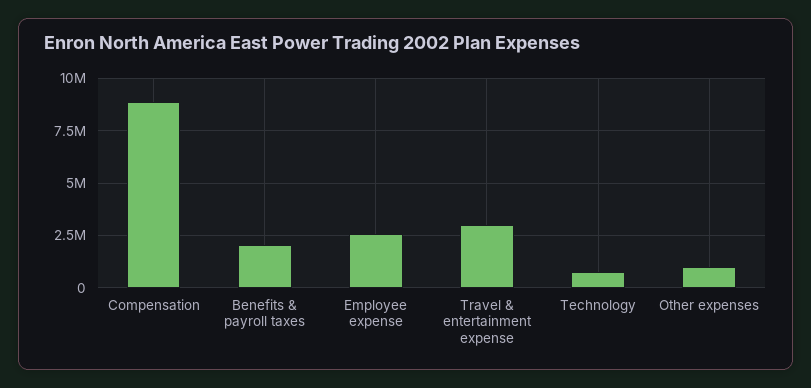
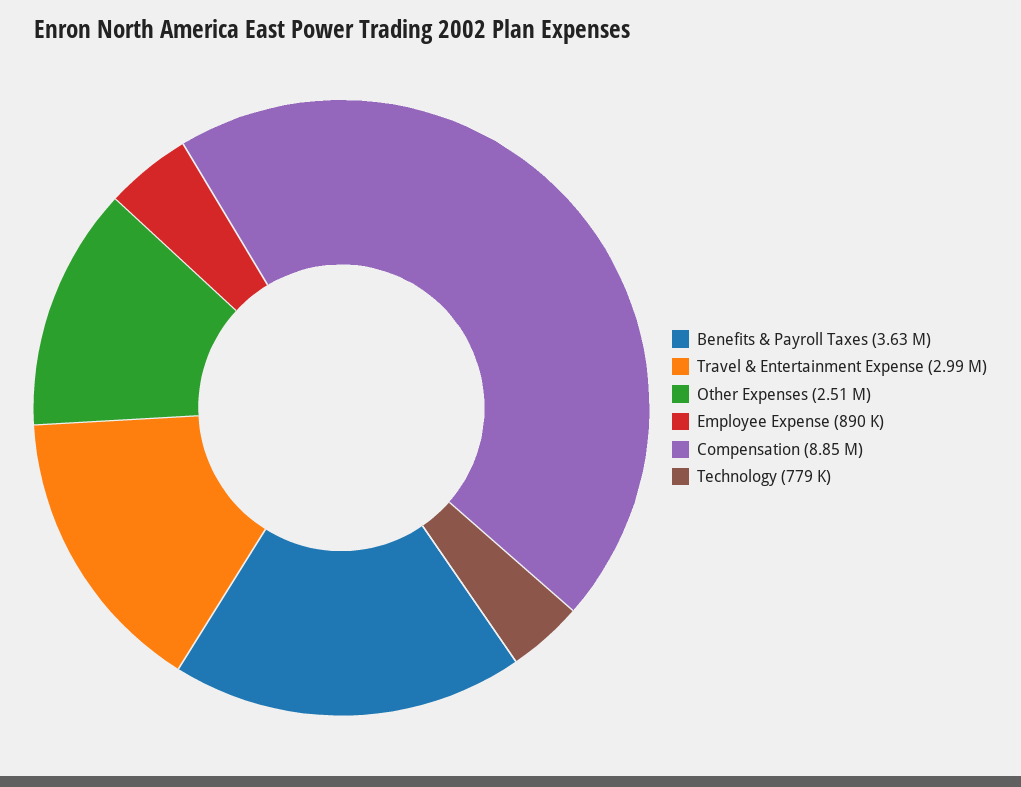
  {
    "Compensation": 8850000,
-   "Benefits & payroll taxes": 2000000,
+   "Benefits & payroll taxes": 3630000,
-   "Employee expense": 2500000,
+   "Employee expense": 890000,
    "Travel & entertainment expense": 2990000,
    "Technology": 779000,
-   "Other expenses": 1000000
+   "Other expenses": 2510000
  }

